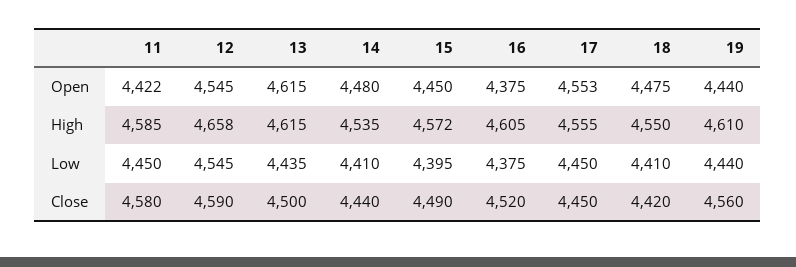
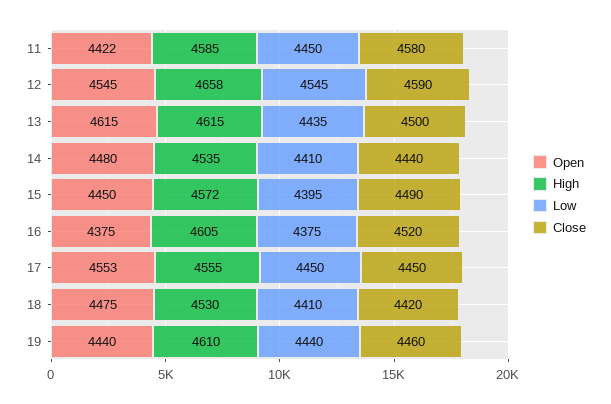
  {
    "Open": {
      "11": 4422,
      "12": 4545,
      "13": 4615,
      "14": 4480,
      "15": 4450,
      "16": 4375,
      "17": 4553,
      "18": 4475,
      "19": 4440
    },
    "High": {
      "11": 4585,
      "12": 4658,
      "13": 4615,
      "14": 4535,
      "15": 4572,
      "16": 4605,
      "17": 4555,
-     "18": 4550,
+     "18": 4530,
      "19": 4610
    },
    "Low": {
      "11": 4450,
      "12": 4545,
      "13": 4435,
      "14": 4410,
      "15": 4395,
      "16": 4375,
      "17": 4450,
      "18": 4410,
      "19": 4440
    },
    "Close": {
      "11": 4580,
      "12": 4590,
      "13": 4500,
      "14": 4440,
      "15": 4490,
      "16": 4520,
      "17": 4450,
      "18": 4420,
-     "19": 4560
+     "19": 4460
    }
  }

